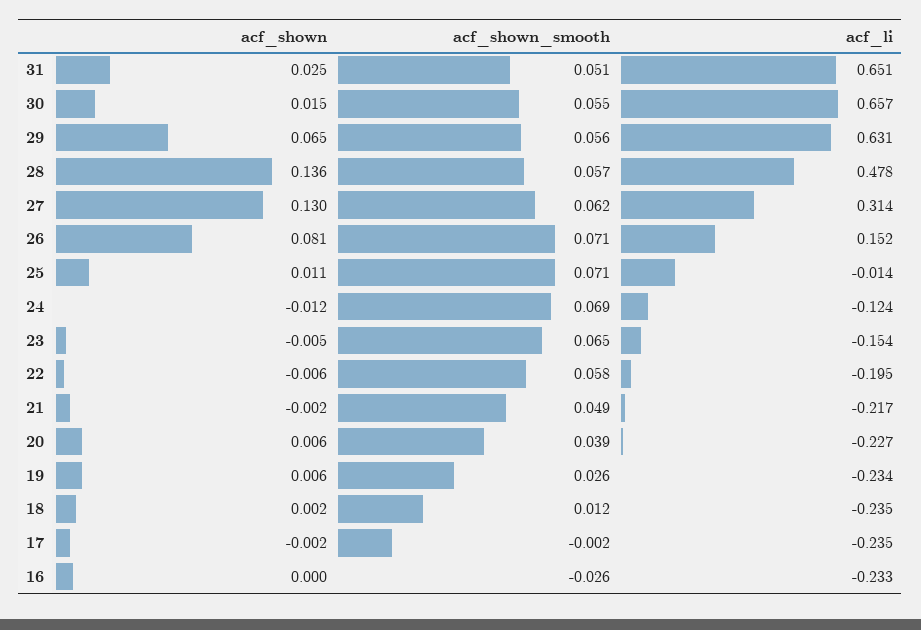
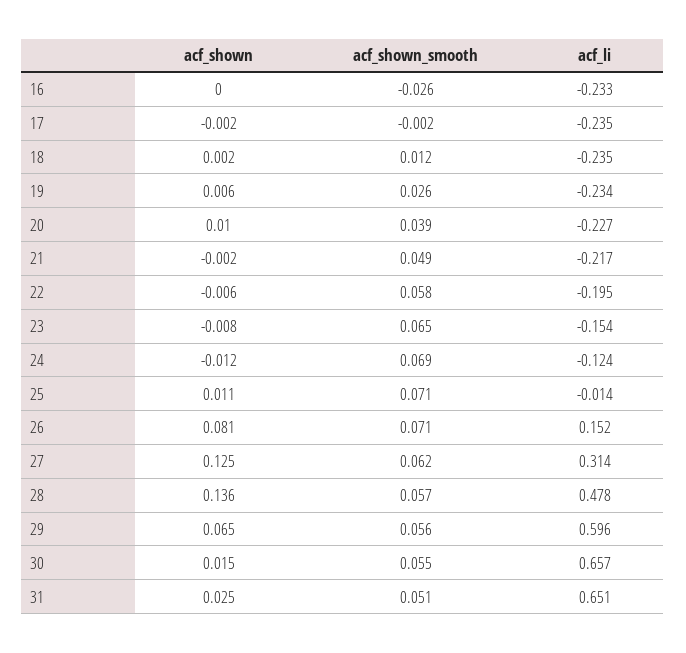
  {
    "acf_shown": {
      "31": 0.025,
      "30": 0.015,
      "29": 0.065,
      "28": 0.136,
-     "27": 0.13,
+     "27": 0.125,
      "26": 0.081,
      "25": 0.011,
      "24": -0.012,
-     "23": -0.005,
+     "23": -0.008,
      "22": -0.006,
      "21": -0.002,
-     "20": 0.006,
+     "20": 0.01,
      "19": 0.006,
      "18": 0.002,
      "17": -0.002,
      "16": 0
    },
    "acf_shown_smooth": {
      "31": 0.051,
      "30": 0.055,
      "29": 0.056,
      "28": 0.057,
      "27": 0.062,
      "26": 0.071,
      "25": 0.071,
      "24": 0.069,
      "23": 0.065,
      "22": 0.058,
      "21": 0.049,
      "20": 0.039,
      "19": 0.026,
      "18": 0.012,
      "17": -0.002,
      "16": -0.026
    },
    "acf_li": {
      "31": 0.651,
      "30": 0.657,
-     "29": 0.631,
+     "29": 0.596,
      "28": 0.478,
      "27": 0.314,
      "26": 0.152,
      "25": -0.014,
      "24": -0.124,
      "23": -0.154,
      "22": -0.195,
      "21": -0.217,
      "20": -0.227,
      "19": -0.234,
      "18": -0.235,
      "17": -0.235,
      "16": -0.233
    }
  }

